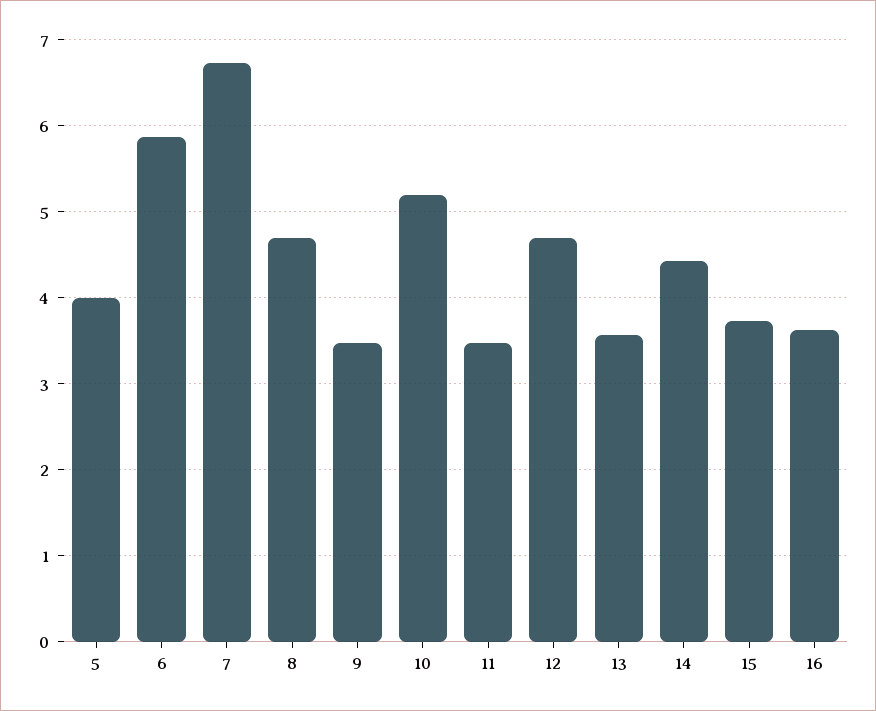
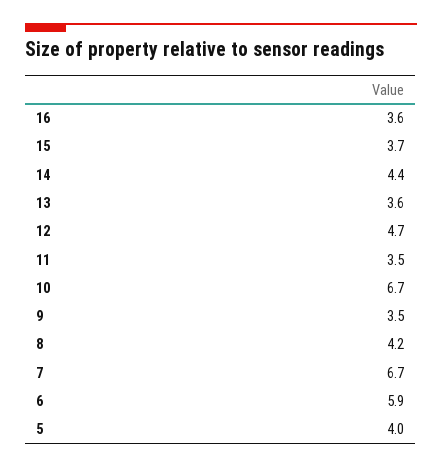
  {
    "5": 4,
    "6": 5.9,
    "7": 6.7,
-   "8": 4.7,
+   "8": 4.2,
    "9": 3.5,
-   "10": 5.2,
+   "10": 6.7,
    "11": 3.5,
    "12": 4.7,
    "13": 3.6,
    "14": 4.4,
    "15": 3.7,
    "16": 3.6
  }

